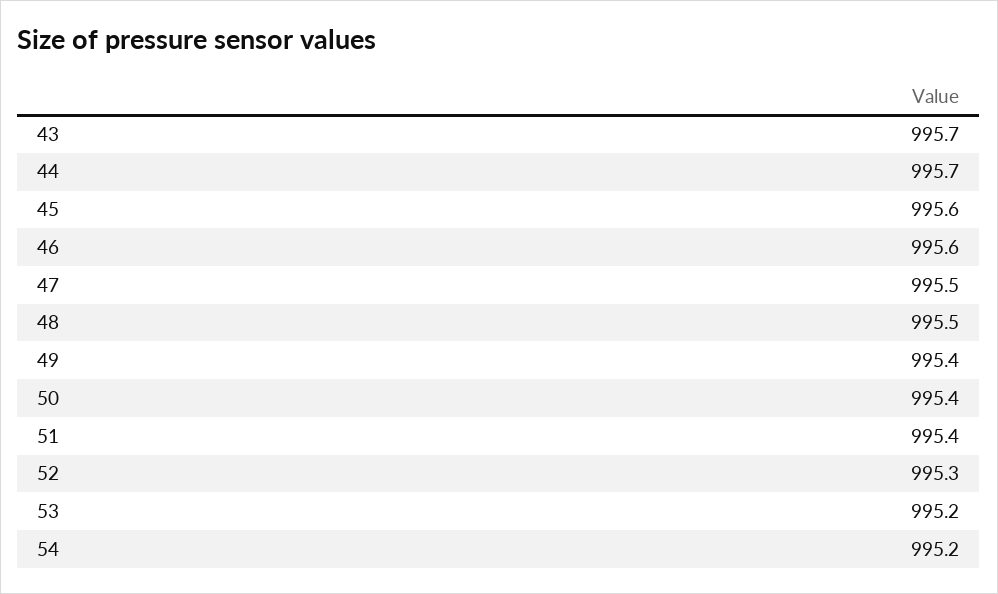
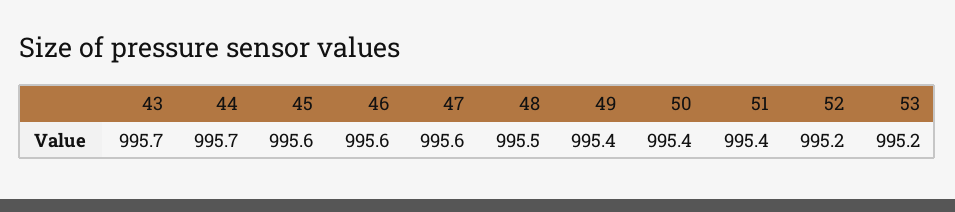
  {
    "43": 995.7,
    "44": 995.7,
    "45": 995.6,
    "46": 995.6,
-   "47": 995.5,
+   "47": 995.6,
    "48": 995.5,
    "49": 995.4,
    "50": 995.4,
    "51": 995.4,
-   "52": 995.3,
+   "52": 995.2,
-   "53": 995.2,
+   "53": 995.2
-   "54": 995.2
  }

